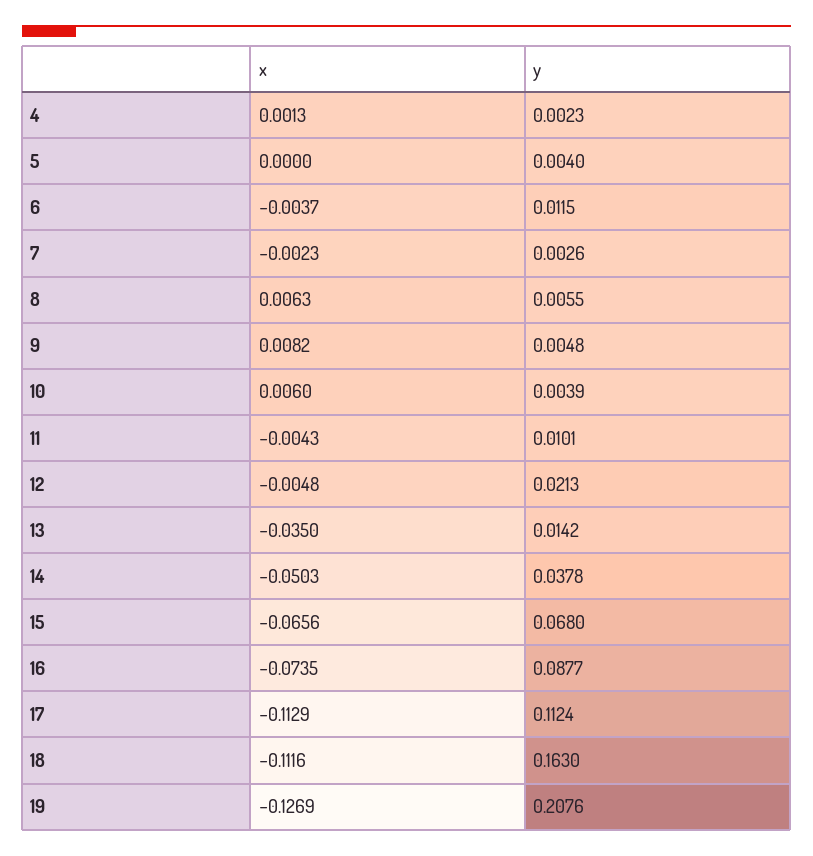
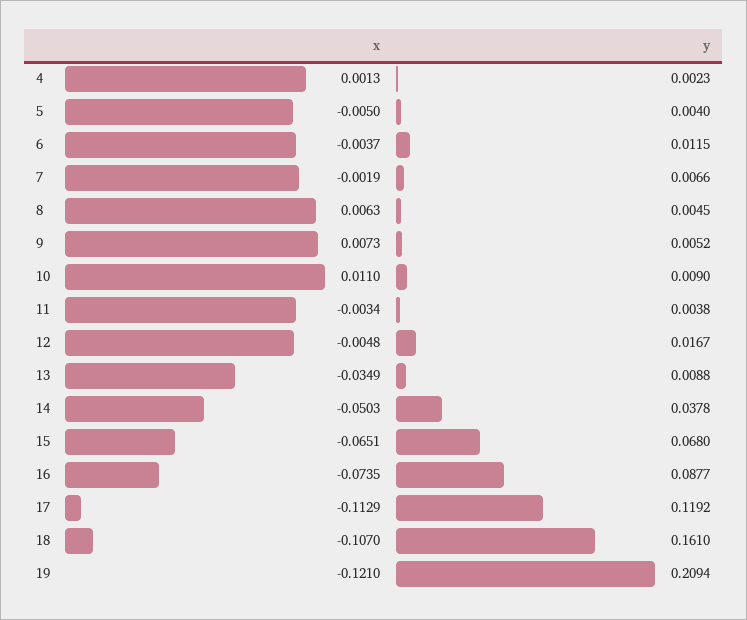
  {
    "x": {
      "4": 0.0013,
-     "5": 0,
+     "5": -0.005,
      "6": -0.0037,
-     "7": -0.0023,
+     "7": -0.0019,
      "8": 0.0063,
-     "9": 0.0082,
+     "9": 0.0073,
-     "10": 0.006,
+     "10": 0.011,
-     "11": -0.0043,
+     "11": -0.0034,
      "12": -0.0048,
-     "13": -0.035,
+     "13": -0.0349,
      "14": -0.0503,
-     "15": -0.0656,
+     "15": -0.0651,
      "16": -0.0735,
      "17": -0.1129,
-     "18": -0.1116,
+     "18": -0.107,
-     "19": -0.1269
+     "19": -0.121
    },
    "y": {
      "4": 0.0023,
      "5": 0.004,
      "6": 0.0115,
-     "7": 0.0026,
+     "7": 0.0066,
-     "8": 0.0055,
+     "8": 0.0045,
-     "9": 0.0048,
+     "9": 0.0052,
-     "10": 0.0039,
+     "10": 0.009,
-     "11": 0.0101,
+     "11": 0.0038,
-     "12": 0.0213,
+     "12": 0.0167,
-     "13": 0.0142,
+     "13": 0.0088,
      "14": 0.0378,
      "15": 0.068,
      "16": 0.0877,
-     "17": 0.1124,
+     "17": 0.1192,
-     "18": 0.163,
+     "18": 0.161,
-     "19": 0.2076
+     "19": 0.2094
    }
  }

